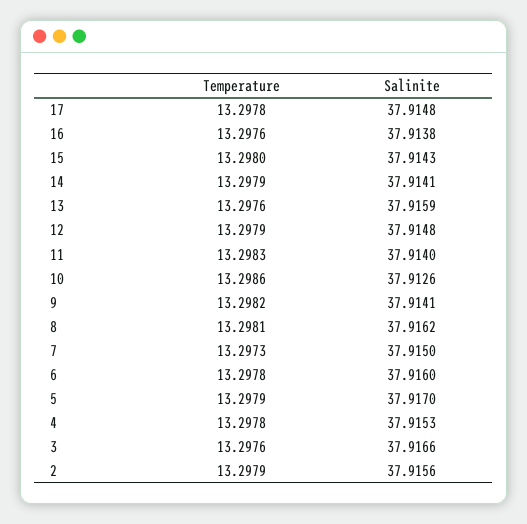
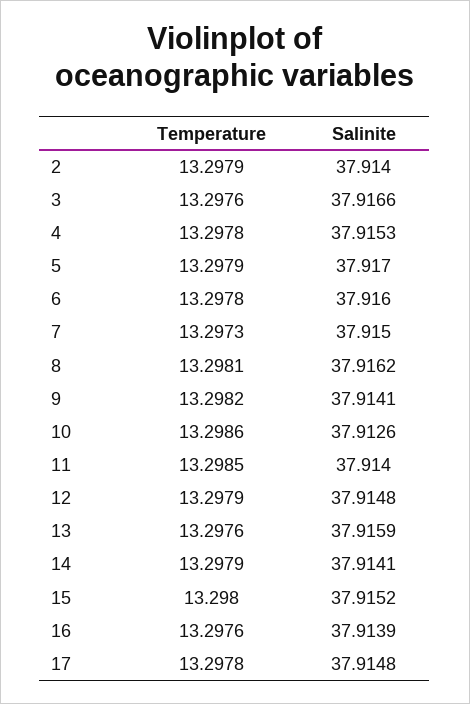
  {
    "Temperature": {
      "17": 13.2978,
      "16": 13.2976,
      "15": 13.298,
      "14": 13.2979,
      "13": 13.2976,
      "12": 13.2979,
-     "11": 13.2983,
+     "11": 13.2985,
      "10": 13.2986,
      "9": 13.2982,
      "8": 13.2981,
      "7": 13.2973,
      "6": 13.2978,
      "5": 13.2979,
      "4": 13.2978,
      "3": 13.2976,
      "2": 13.2979
    },
    "Salinite": {
      "17": 37.9148,
-     "16": 37.9138,
+     "16": 37.9139,
-     "15": 37.9143,
+     "15": 37.9152,
      "14": 37.9141,
      "13": 37.9159,
      "12": 37.9148,
      "11": 37.914,
      "10": 37.9126,
      "9": 37.9141,
      "8": 37.9162,
      "7": 37.915,
      "6": 37.916,
      "5": 37.917,
      "4": 37.9153,
      "3": 37.9166,
-     "2": 37.9156
+     "2": 37.914
    }
  }

